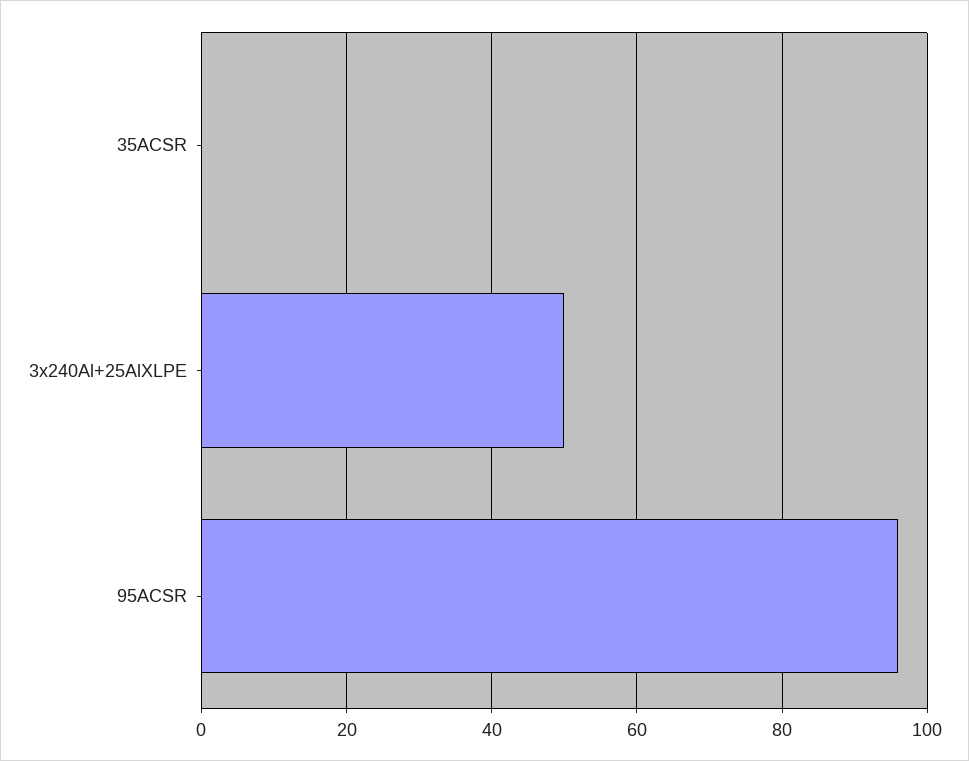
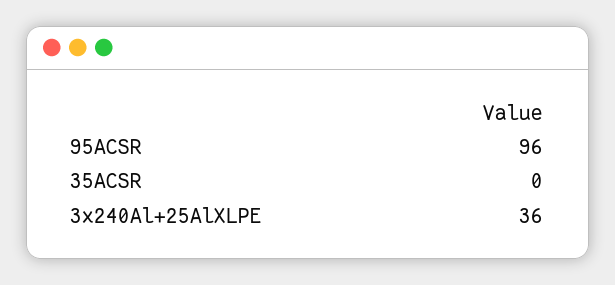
  {
    "35ACSR": 0,
-   "3x240Al+25AlXLPE": 50,
+   "3x240Al+25AlXLPE": 36,
    "95ACSR": 96
  }

